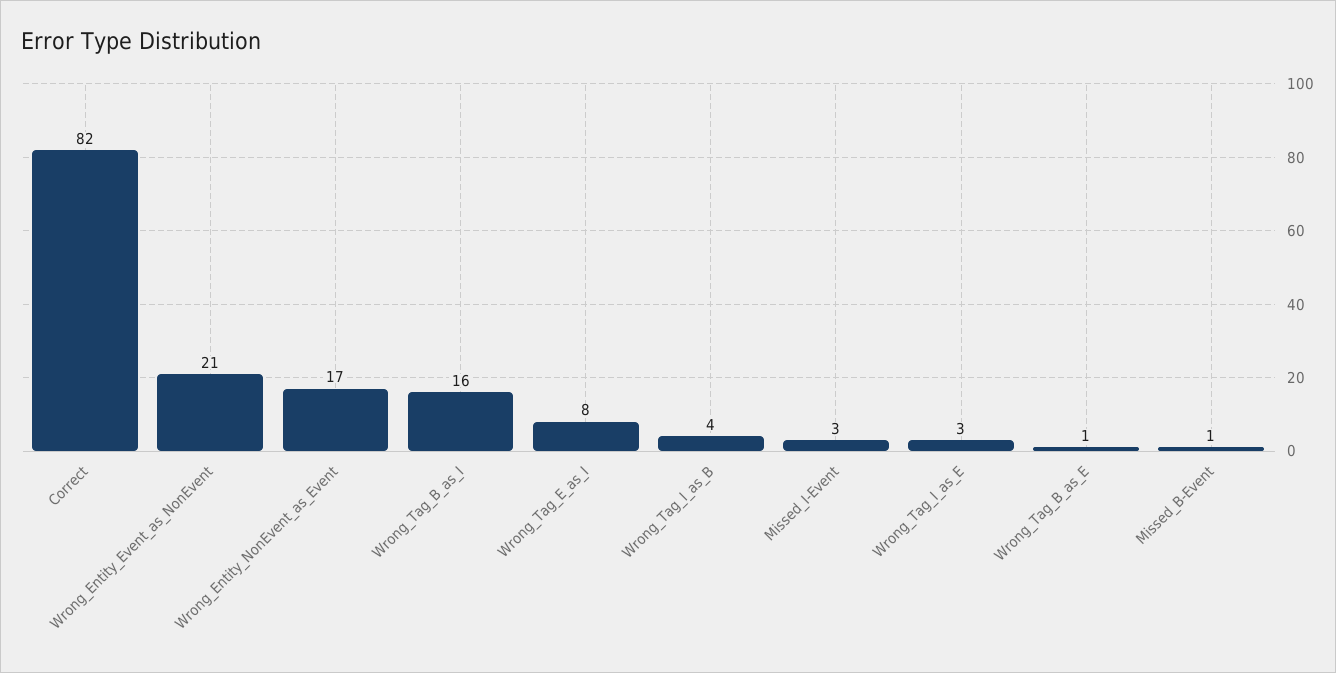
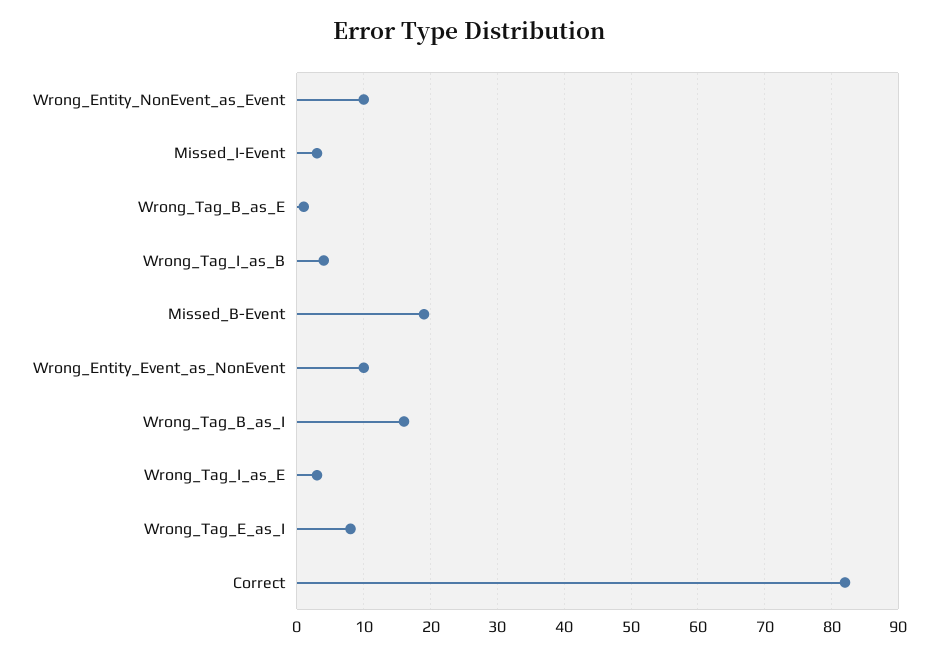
  {
    "Correct": 82,
-   "Wrong_Entity_Event_as_NonEvent": 21,
+   "Wrong_Entity_Event_as_NonEvent": 10,
-   "Wrong_Entity_NonEvent_as_Event": 17,
+   "Wrong_Entity_NonEvent_as_Event": 10,
    "Wrong_Tag_B_as_I": 16,
    "Wrong_Tag_E_as_I": 8,
    "Wrong_Tag_I_as_B": 4,
    "Missed_I-Event": 3,
    "Wrong_Tag_I_as_E": 3,
    "Wrong_Tag_B_as_E": 1,
-   "Missed_B-Event": 1
+   "Missed_B-Event": 19
  }

